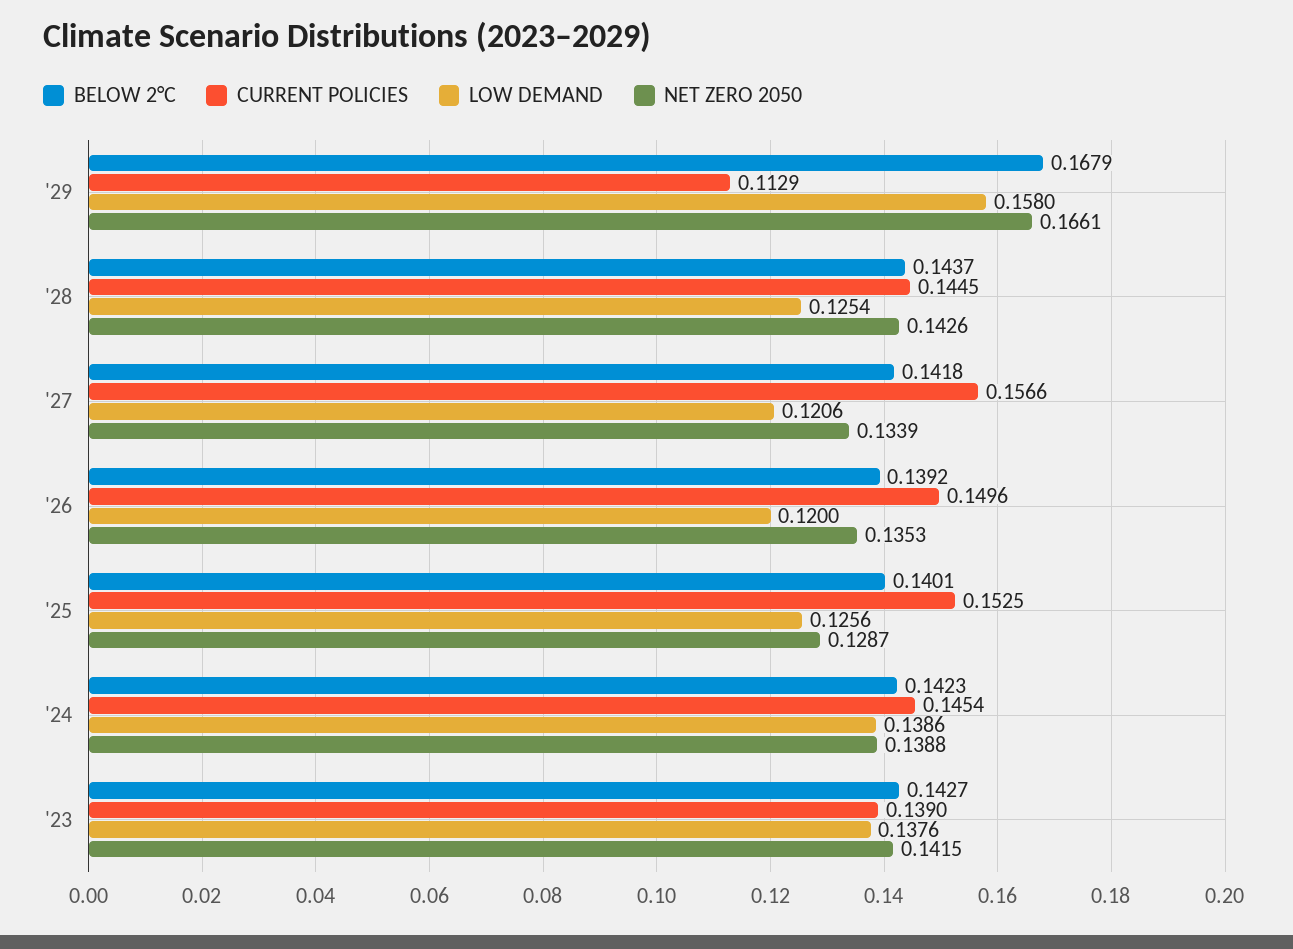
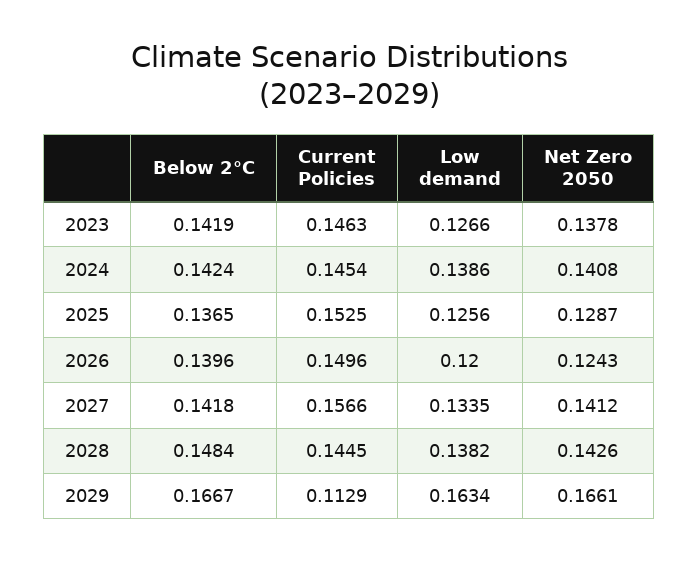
  {
    "BELOW 2°C": {
-     "'29": 0.1679,
+     "'29": 0.1667,
-     "'28": 0.1437,
+     "'28": 0.1484,
      "'27": 0.1418,
-     "'26": 0.1392,
+     "'26": 0.1396,
-     "'25": 0.1401,
+     "'25": 0.1365,
-     "'24": 0.1423,
+     "'24": 0.1424,
-     "'23": 0.1427
+     "'23": 0.1419
    },
    "CURRENT POLICIES": {
      "'29": 0.1129,
      "'28": 0.1445,
      "'27": 0.1566,
      "'26": 0.1496,
      "'25": 0.1525,
      "'24": 0.1454,
-     "'23": 0.139
+     "'23": 0.1463
    },
    "LOW DEMAND": {
-     "'29": 0.158,
+     "'29": 0.1634,
-     "'28": 0.1254,
+     "'28": 0.1382,
-     "'27": 0.1206,
+     "'27": 0.1335,
      "'26": 0.12,
      "'25": 0.1256,
      "'24": 0.1386,
-     "'23": 0.1376
+     "'23": 0.1266
    },
    "NET ZERO 2050": {
      "'29": 0.1661,
      "'28": 0.1426,
-     "'27": 0.1339,
+     "'27": 0.1412,
-     "'26": 0.1353,
+     "'26": 0.1243,
      "'25": 0.1287,
-     "'24": 0.1388,
+     "'24": 0.1408,
-     "'23": 0.1415
+     "'23": 0.1378
    }
  }

